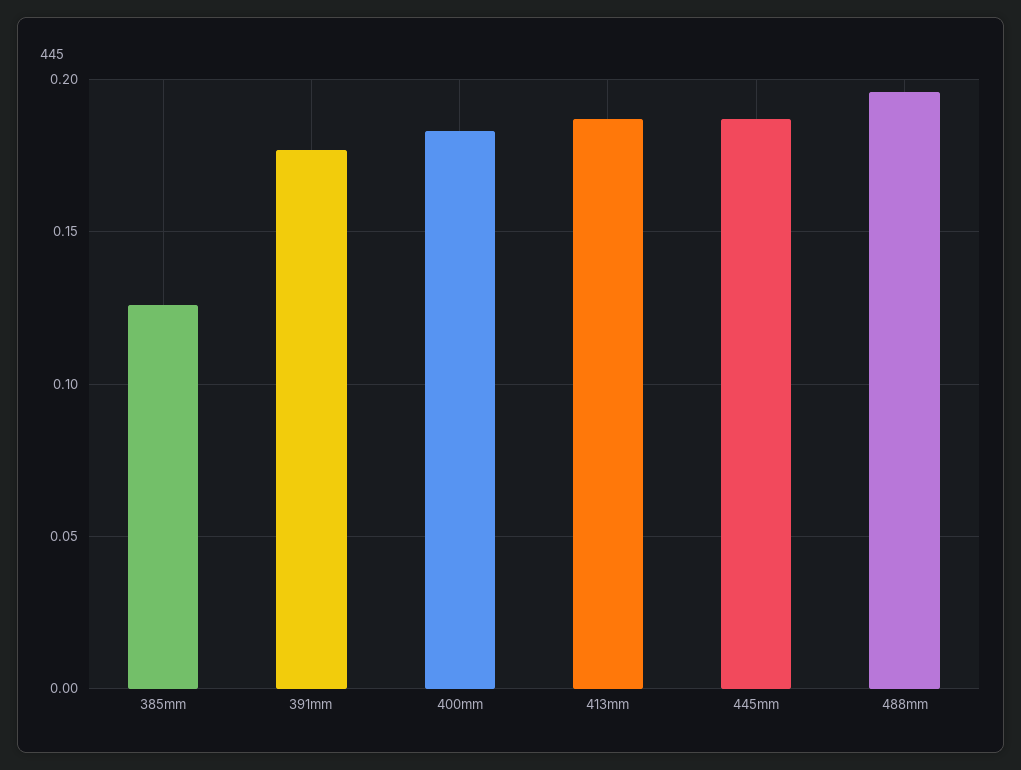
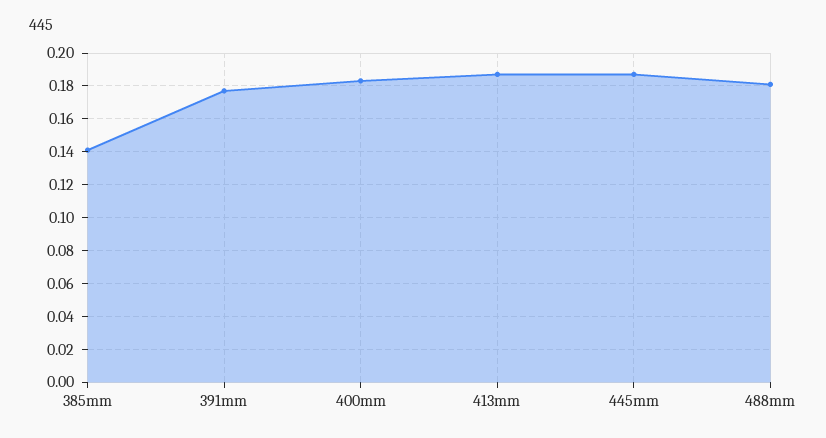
  {
-   "385mm": 0.125,
+   "385mm": 0.14,
    "391mm": 0.175,
    "400mm": 0.185,
    "413mm": 0.185,
    "445mm": 0.185,
-   "488mm": 0.195
+   "488mm": 0.18
  }

